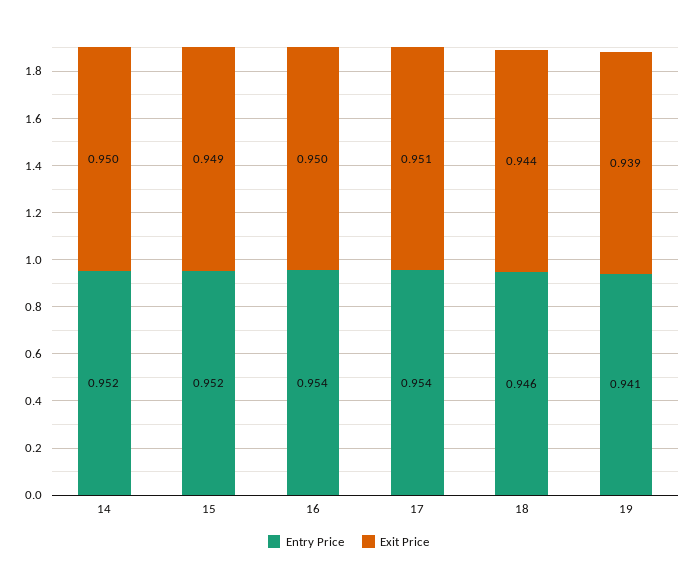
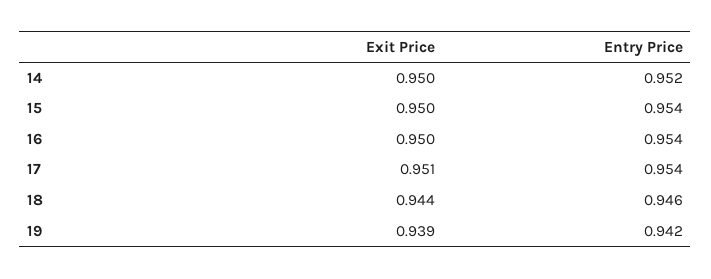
  {
    "Entry Price": {
      "14": 0.952,
-     "15": 0.952,
+     "15": 0.954,
      "16": 0.954,
      "17": 0.954,
      "18": 0.946,
-     "19": 0.941
+     "19": 0.942
    },
    "Exit Price": {
      "14": 0.95,
-     "15": 0.949,
+     "15": 0.95,
      "16": 0.95,
      "17": 0.951,
      "18": 0.944,
      "19": 0.939
    }
  }

